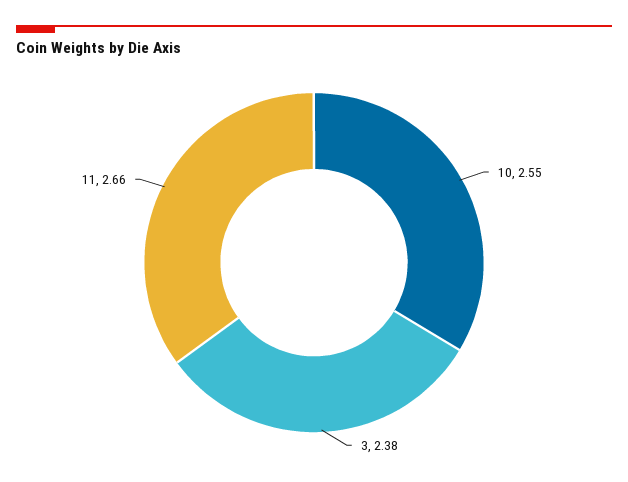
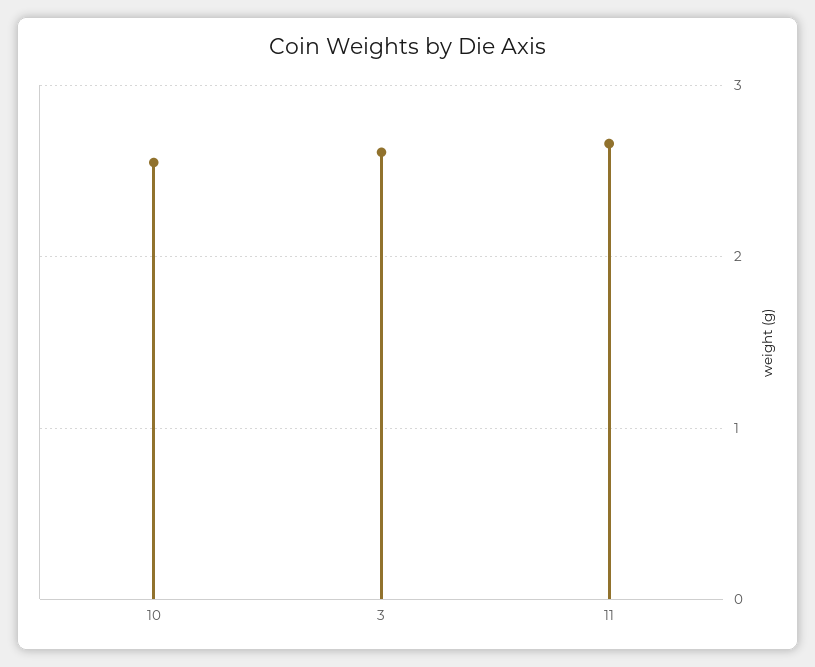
  {
    "10": 2.55,
-   "3": 2.38,
+   "3": 2.6,
    "11": 2.66
  }

